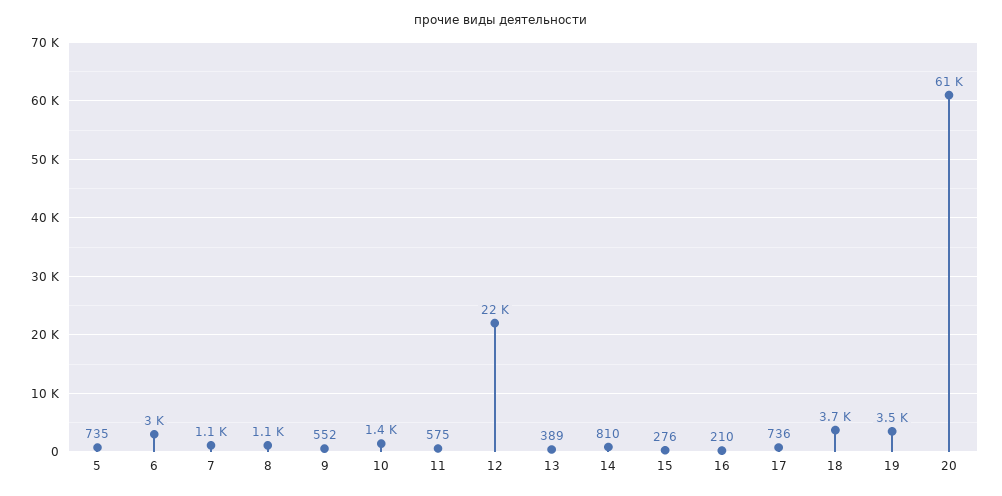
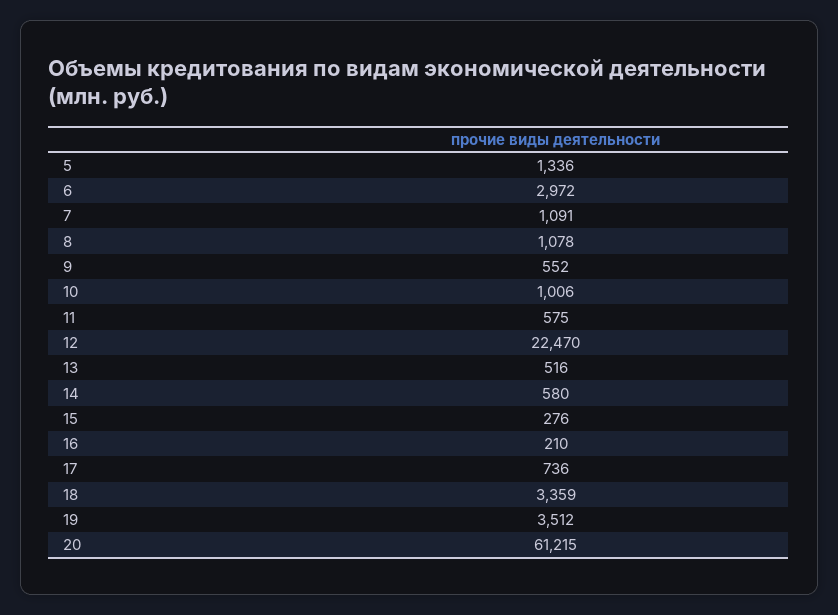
  {
-   "5": 735,
+   "5": 1336,
    "6": 2972,
    "7": 1091,
    "8": 1078,
    "9": 552,
-   "10": 1400,
+   "10": 1006,
    "11": 575,
    "12": 22470,
-   "13": 389,
+   "13": 516,
-   "14": 810,
+   "14": 580,
    "15": 276,
    "16": 210,
    "17": 736,
-   "18": 3700,
+   "18": 3359,
    "19": 3512,
    "20": 61215
  }

